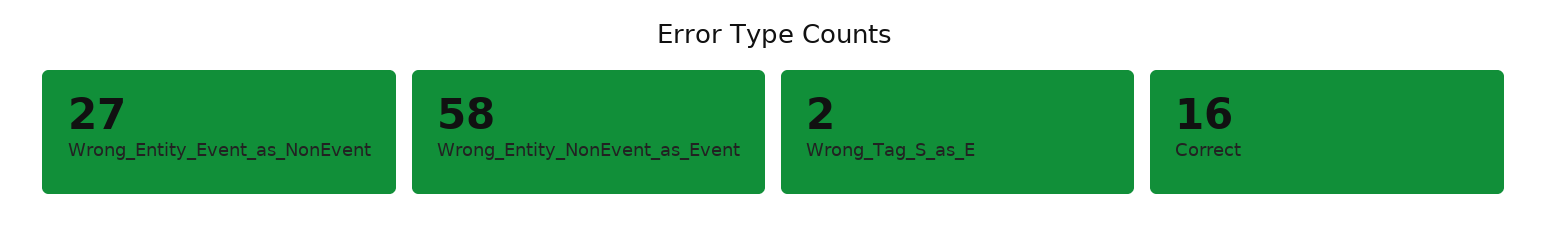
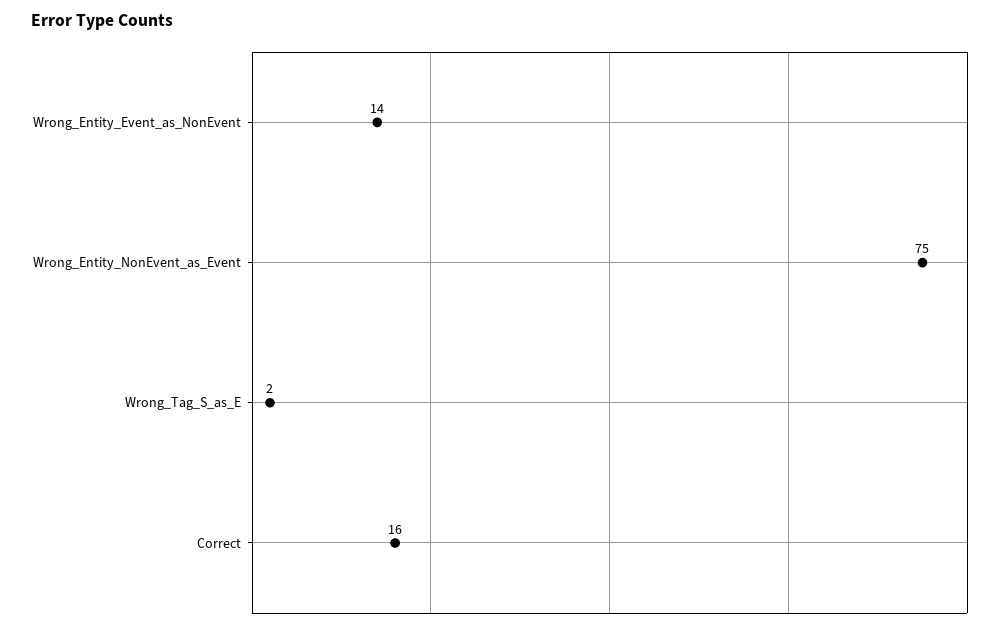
  {
-   "Wrong_Entity_Event_as_NonEvent": 27,
+   "Wrong_Entity_Event_as_NonEvent": 14,
-   "Wrong_Entity_NonEvent_as_Event": 58,
+   "Wrong_Entity_NonEvent_as_Event": 75,
    "Wrong_Tag_S_as_E": 2,
    "Correct": 16
  }

